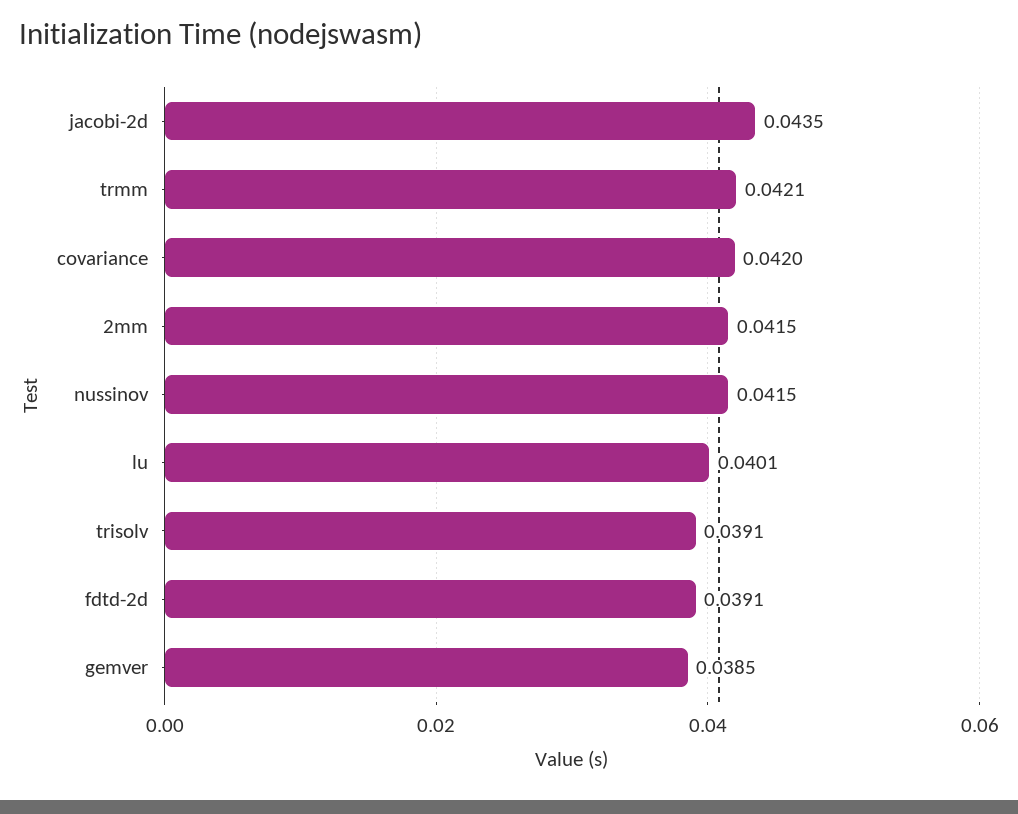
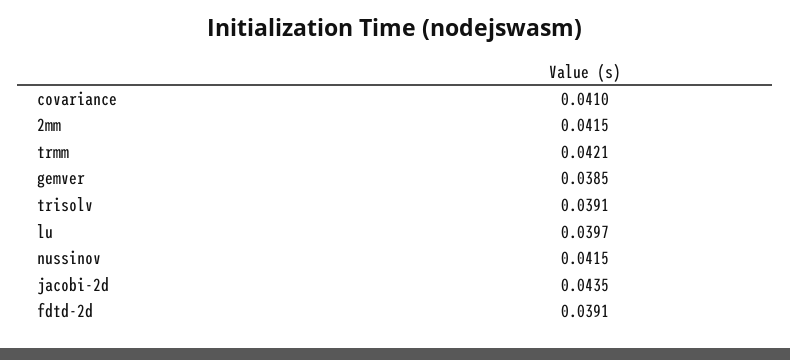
  {
    "jacobi-2d": 0.0435,
    "trmm": 0.0421,
-   "covariance": 0.042,
+   "covariance": 0.041,
    "2mm": 0.0415,
    "nussinov": 0.0415,
-   "lu": 0.0401,
+   "lu": 0.0397,
    "trisolv": 0.0391,
    "fdtd-2d": 0.0391,
    "gemver": 0.0385
  }

